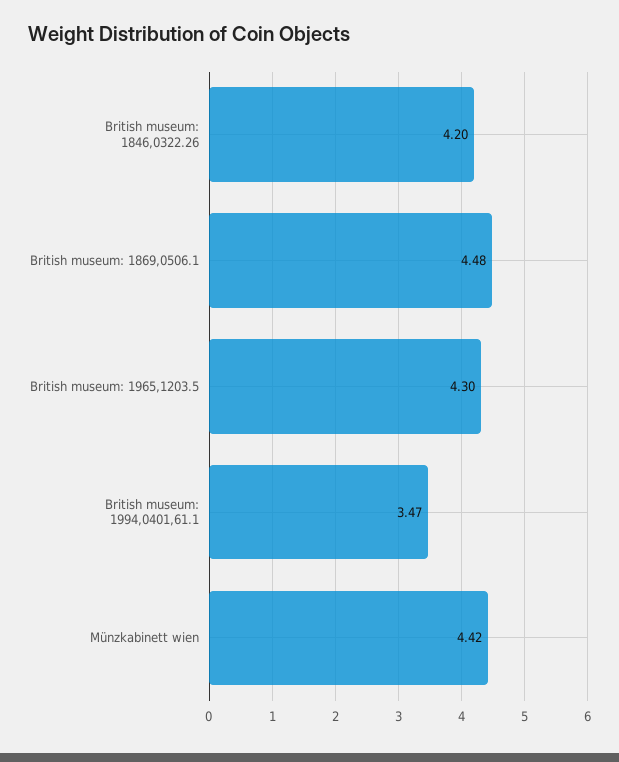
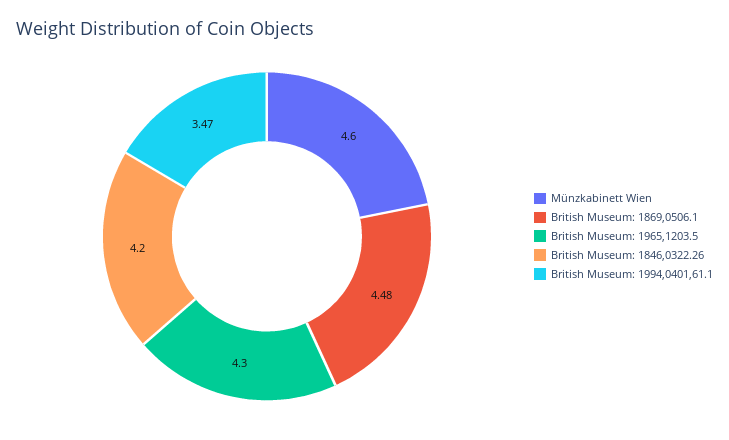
  {
    "British museum: 1846,0322.26": 4.2,
    "British museum: 1869,0506.1": 4.48,
    "British museum: 1965,1203.5": 4.3,
    "British museum: 1994,0401,61.1": 3.47,
-   "Münzkabinett wien": 4.42
+   "Münzkabinett wien": 4.6
  }

